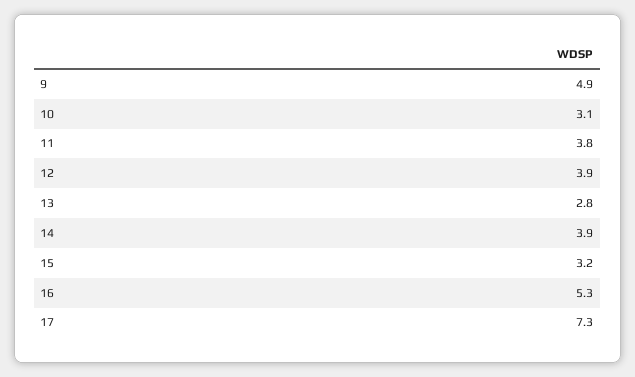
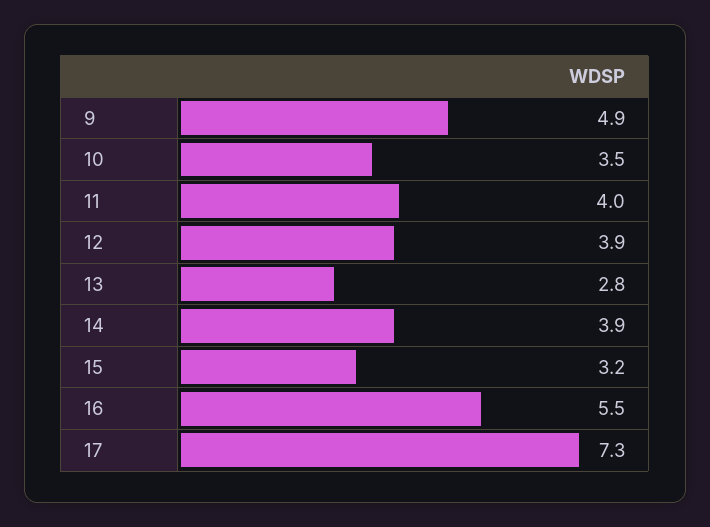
  {
    "9": 4.9,
-   "10": 3.1,
+   "10": 3.5,
-   "11": 3.8,
+   "11": 4,
    "12": 3.9,
    "13": 2.8,
    "14": 3.9,
    "15": 3.2,
-   "16": 5.3,
+   "16": 5.5,
    "17": 7.3
  }

